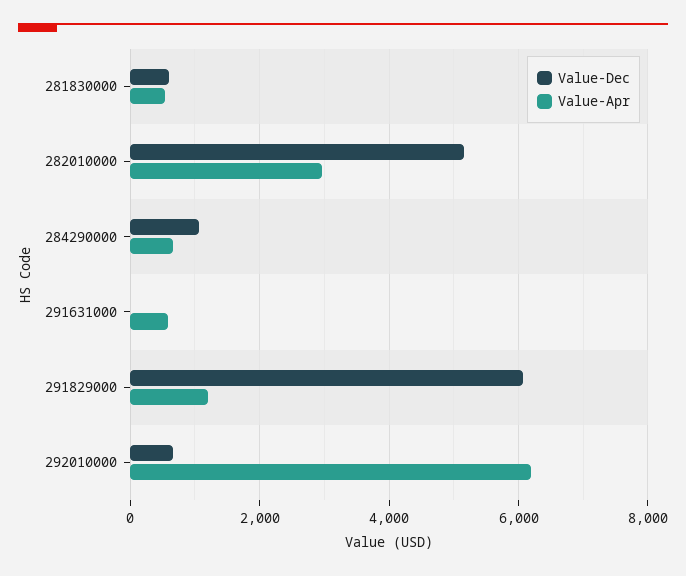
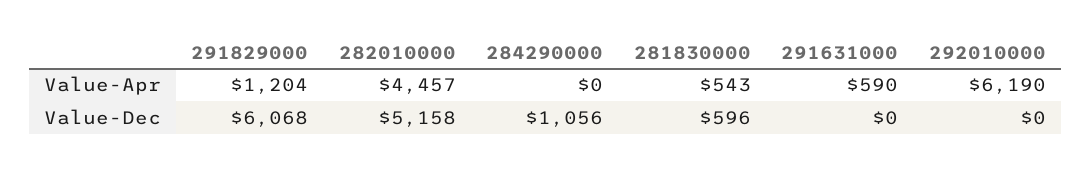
  {
    "Value-Dec": {
      "281830000": 596,
      "282010000": 5158,
      "284290000": 1056,
      "291631000": 0,
      "291829000": 6068,
-     "292010000": 600
+     "292010000": 0
    },
    "Value-Apr": {
      "281830000": 543,
-     "282010000": 3000,
+     "282010000": 4457,
-     "284290000": 600,
+     "284290000": 0,
      "291631000": 590,
      "291829000": 1204,
      "292010000": 6190
    }
  }

